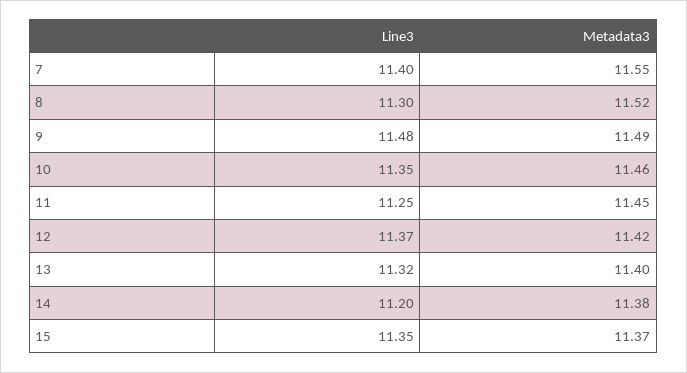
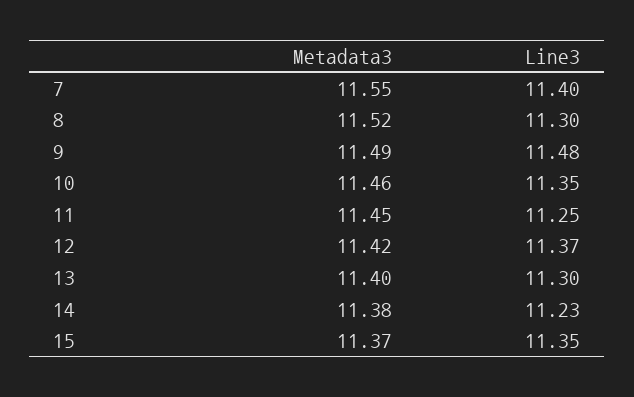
  {
    "Line3": {
      "7": 11.4,
      "8": 11.3,
      "9": 11.48,
      "10": 11.35,
      "11": 11.25,
      "12": 11.37,
-     "13": 11.32,
+     "13": 11.3,
-     "14": 11.2,
+     "14": 11.23,
      "15": 11.35
    },
    "Metadata3": {
      "7": 11.55,
      "8": 11.52,
      "9": 11.49,
      "10": 11.46,
      "11": 11.45,
      "12": 11.42,
      "13": 11.4,
      "14": 11.38,
      "15": 11.37
    }
  }

